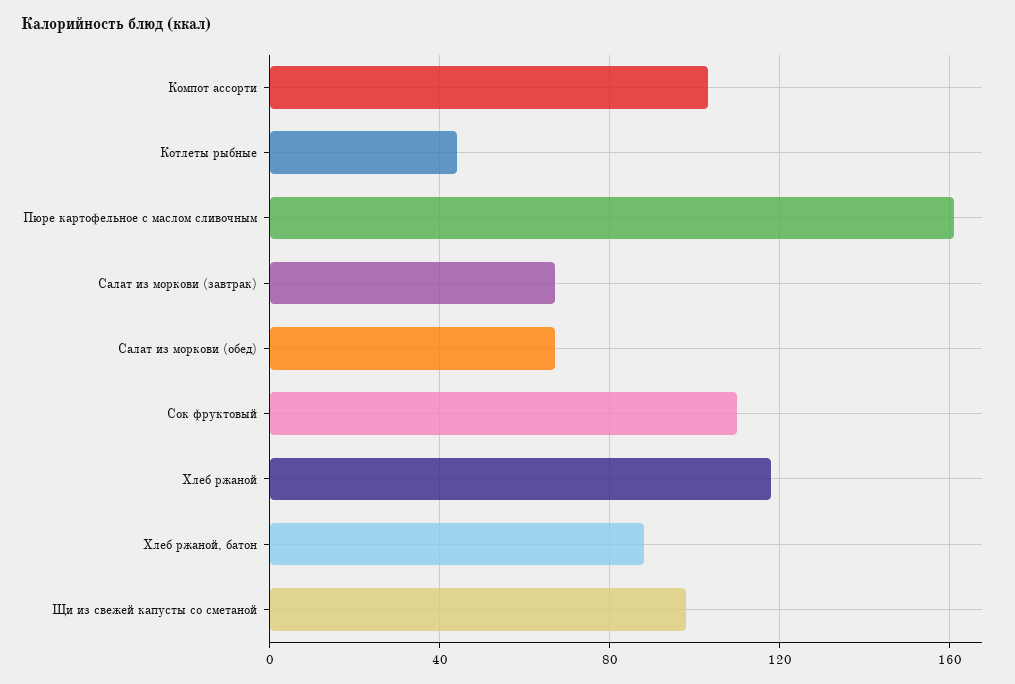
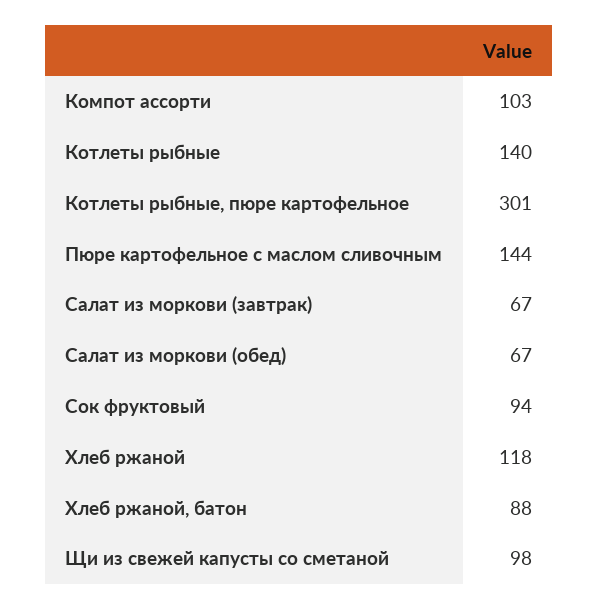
  {
    "Компот ассорти": 103,
-   "Котлеты рыбные": 45,
+   "Котлеты рыбные": 140,
-   "Пюре картофельное с маслом сливочным": 160,
+   "Пюре картофельное с маслом сливочным": 144,
    "Салат из моркови (завтрак)": 67,
    "Салат из моркови (обед)": 67,
-   "Сок фруктовый": 110,
+   "Сок фруктовый": 94,
    "Хлеб ржаной": 118,
    "Хлеб ржаной, батон": 88,
-   "Щи из свежей капусты со сметаной": 98
+   "Щи из свежей капусты со сметаной": 98,
+   "Котлеты рыбные, пюре картофельное": 301
  }

